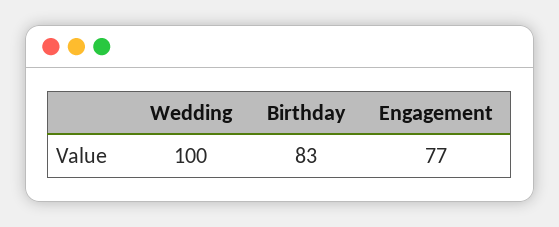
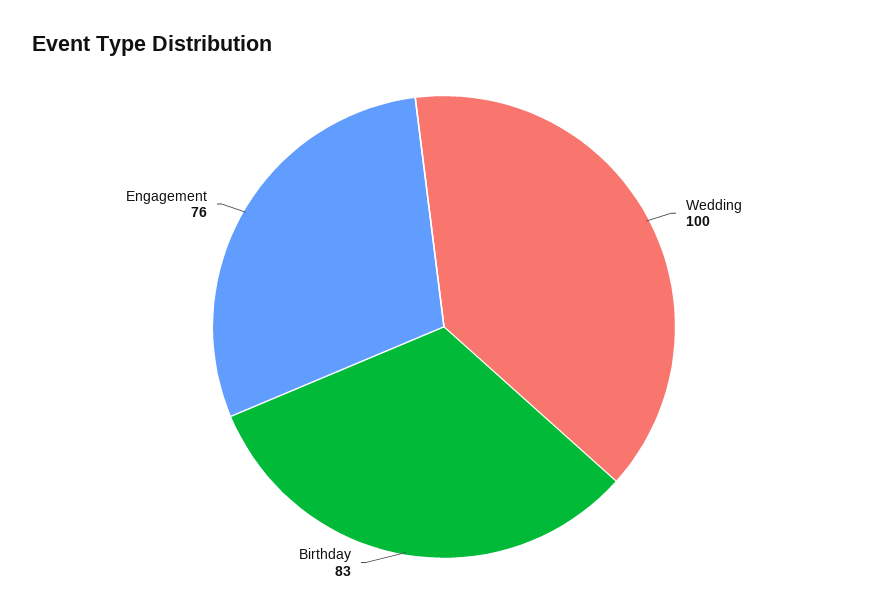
  {
    "Wedding": 100,
    "Birthday": 83,
-   "Engagement": 77
+   "Engagement": 76
  }

